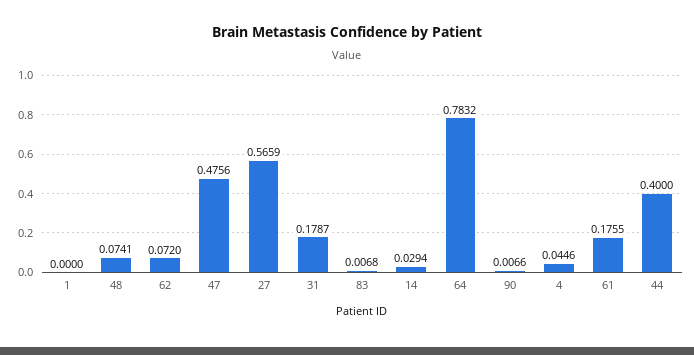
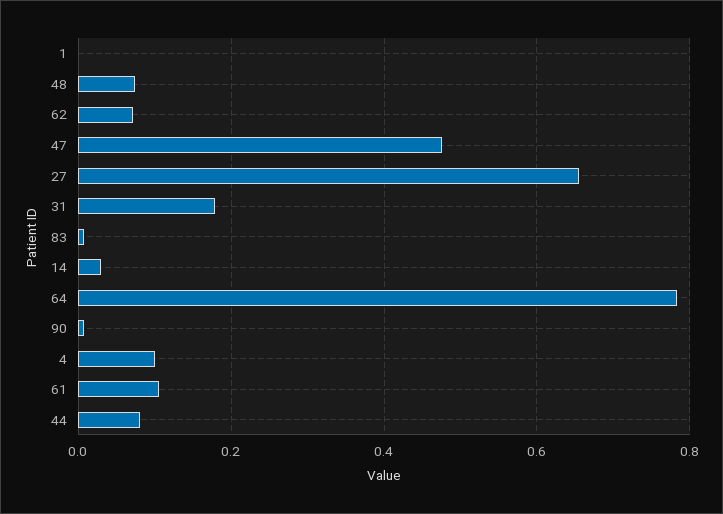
  {
    "1": 0,
    "48": 0.0741,
    "62": 0.072,
    "47": 0.4756,
-   "27": 0.5659,
+   "27": 0.66,
    "31": 0.1787,
    "83": 0.0068,
    "14": 0.0294,
    "64": 0.7832,
    "90": 0.0066,
-   "4": 0.0446,
+   "4": 0.1,
-   "61": 0.1755,
+   "61": 0.1,
-   "44": 0.4
+   "44": 0.08
  }

